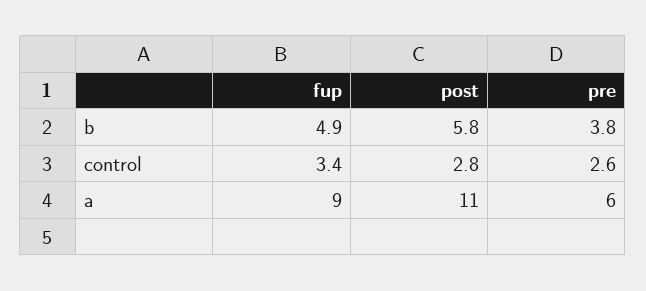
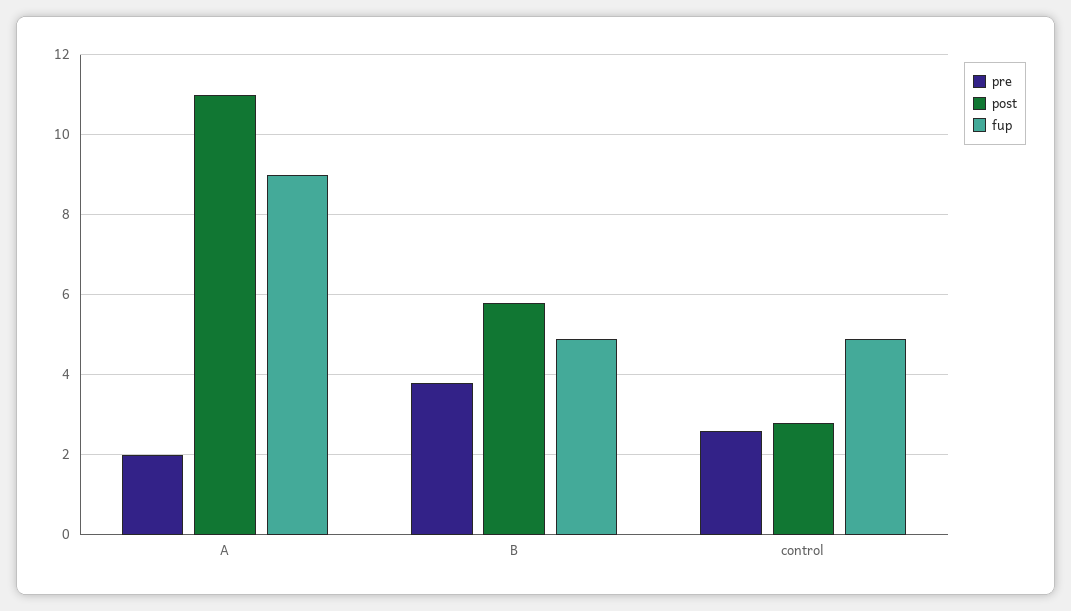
  {
    "fup": {
      "b": 4.9,
-     "control": 3.4,
+     "control": 5,
      "a": 9
    },
    "post": {
      "b": 5.8,
      "control": 2.8,
      "a": 11
    },
    "pre": {
      "b": 3.8,
      "control": 2.6,
-     "a": 6
+     "a": 2
    }
  }

